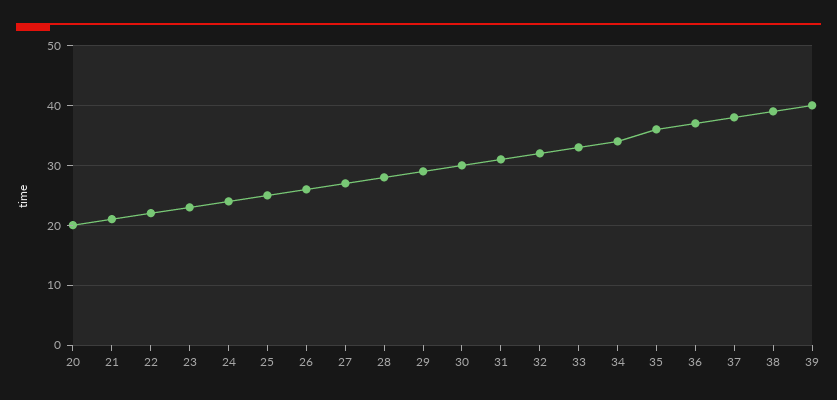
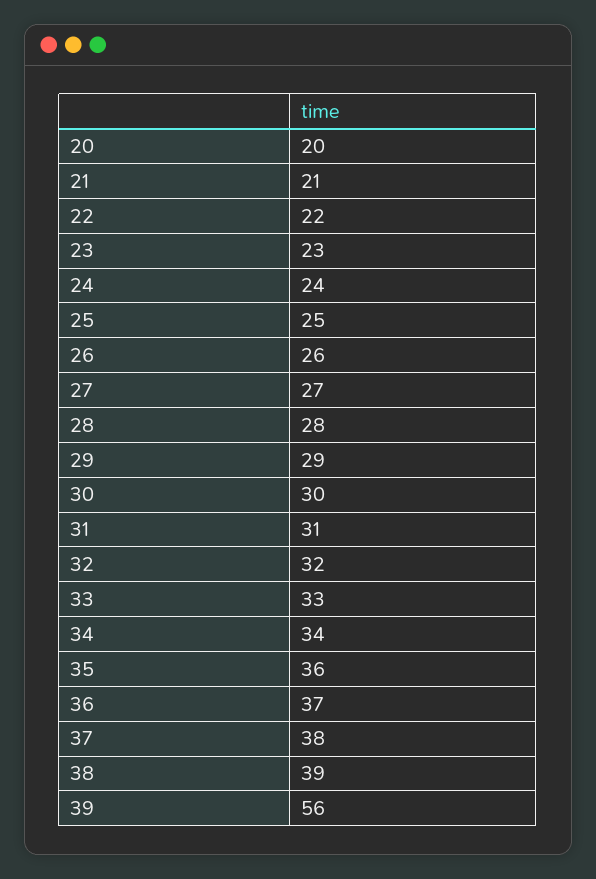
  {
    "20": 20,
    "21": 21,
    "22": 22,
    "23": 23,
    "24": 24,
    "25": 25,
    "26": 26,
    "27": 27,
    "28": 28,
    "29": 29,
    "30": 30,
    "31": 31,
    "32": 32,
    "33": 33,
    "34": 34,
    "35": 36,
    "36": 37,
    "37": 38,
    "38": 39,
-   "39": 40
+   "39": 56
  }

